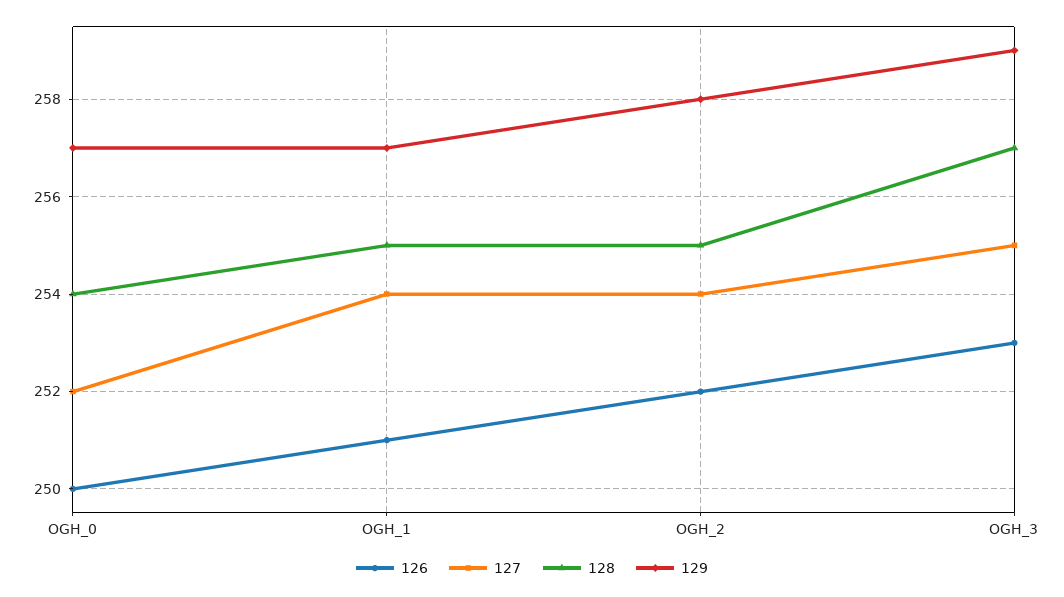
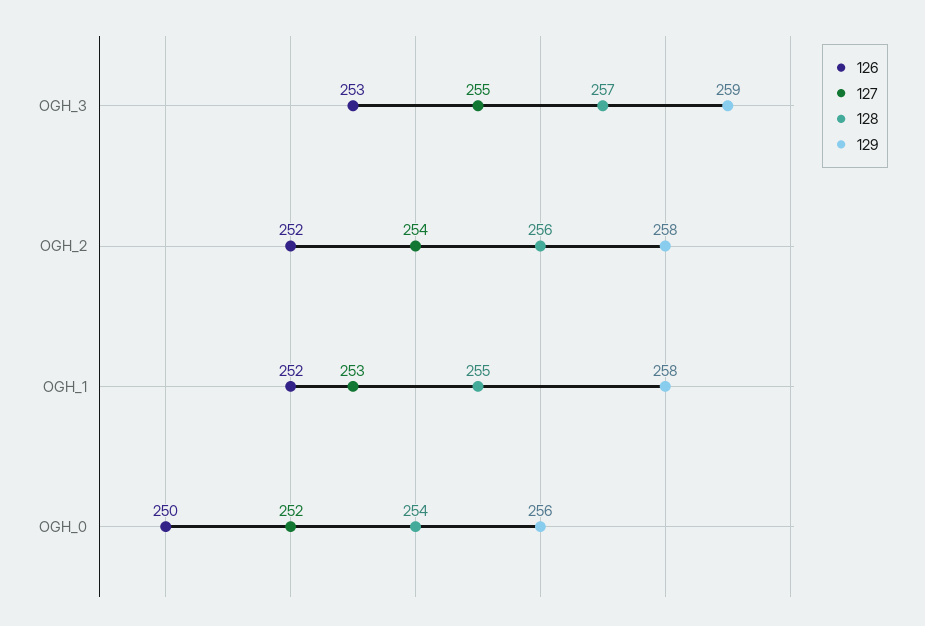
  {
    "126": {
      "OGH_0": 250,
-     "OGH_1": 251,
+     "OGH_1": 252,
      "OGH_2": 252,
      "OGH_3": 253
    },
    "127": {
      "OGH_0": 252,
-     "OGH_1": 254,
+     "OGH_1": 253,
      "OGH_2": 254,
      "OGH_3": 255
    },
    "128": {
      "OGH_0": 254,
      "OGH_1": 255,
-     "OGH_2": 255,
+     "OGH_2": 256,
      "OGH_3": 257
    },
    "129": {
-     "OGH_0": 257,
+     "OGH_0": 256,
-     "OGH_1": 257,
+     "OGH_1": 258,
      "OGH_2": 258,
      "OGH_3": 259
    }
  }

